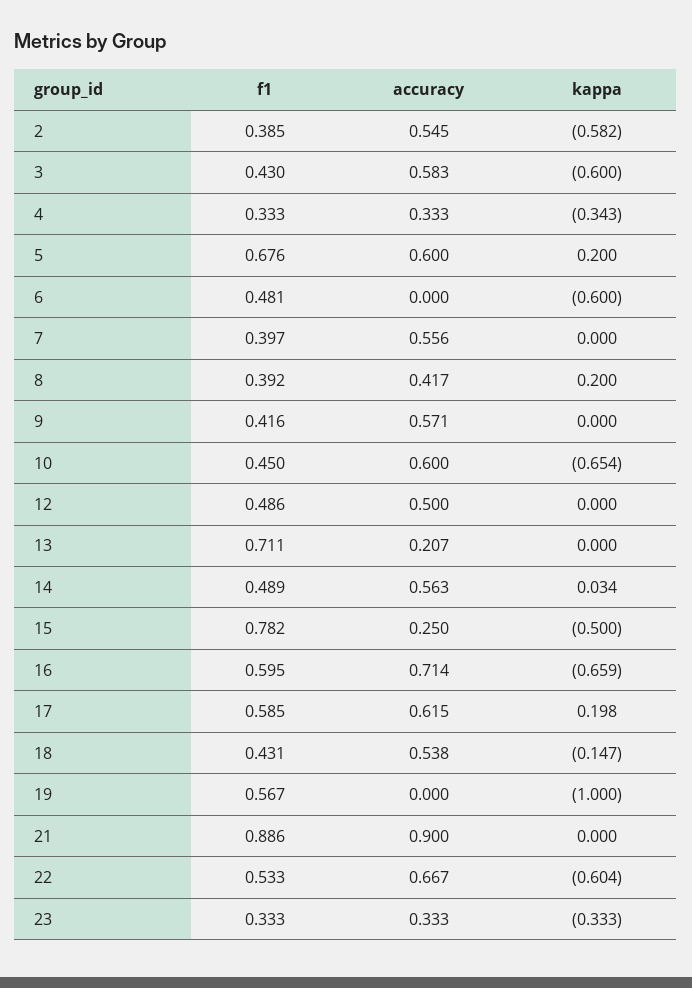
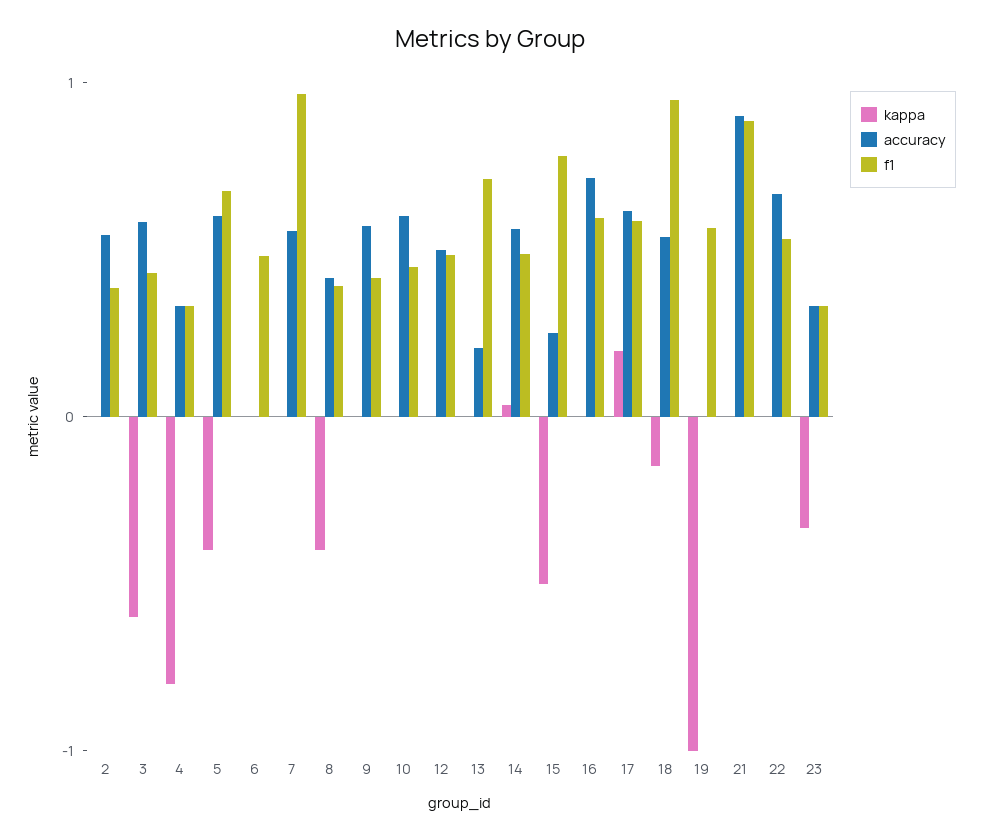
  {
    "f1": {
      "2": 0.385,
      "3": 0.43,
      "4": 0.333,
      "5": 0.676,
      "6": 0.481,
-     "7": 0.397,
+     "7": 1,
      "8": 0.392,
      "9": 0.416,
      "10": 0.45,
      "12": 0.486,
      "13": 0.711,
      "14": 0.489,
      "15": 0.782,
      "16": 0.595,
      "17": 0.585,
-     "18": 0.431,
+     "18": 1,
      "19": 0.567,
      "21": 0.886,
      "22": 0.533,
      "23": 0.333
    },
    "accuracy": {
      "2": 0.545,
      "3": 0.583,
      "4": 0.333,
      "5": 0.6,
      "6": 0,
      "7": 0.556,
      "8": 0.417,
      "9": 0.571,
      "10": 0.6,
      "12": 0.5,
      "13": 0.207,
      "14": 0.563,
      "15": 0.25,
      "16": 0.714,
      "17": 0.615,
      "18": 0.538,
      "19": 0,
      "21": 0.9,
      "22": 0.667,
      "23": 0.333
    },
    "kappa": {
-     "2": -0.582,
+     "2": 0,
      "3": -0.6,
-     "4": -0.343,
+     "4": -0.8,
-     "5": 0.2,
+     "5": -0.4,
-     "6": -0.6,
+     "6": 0,
      "7": 0,
-     "8": 0.2,
+     "8": -0.4,
      "9": 0,
-     "10": -0.654,
+     "10": 0,
      "12": 0,
      "13": 0,
      "14": 0.034,
      "15": -0.5,
-     "16": -0.659,
+     "16": 0,
      "17": 0.198,
      "18": -0.147,
      "19": -1,
      "21": 0,
-     "22": -0.604,
+     "22": 0,
      "23": -0.333
    }
  }

